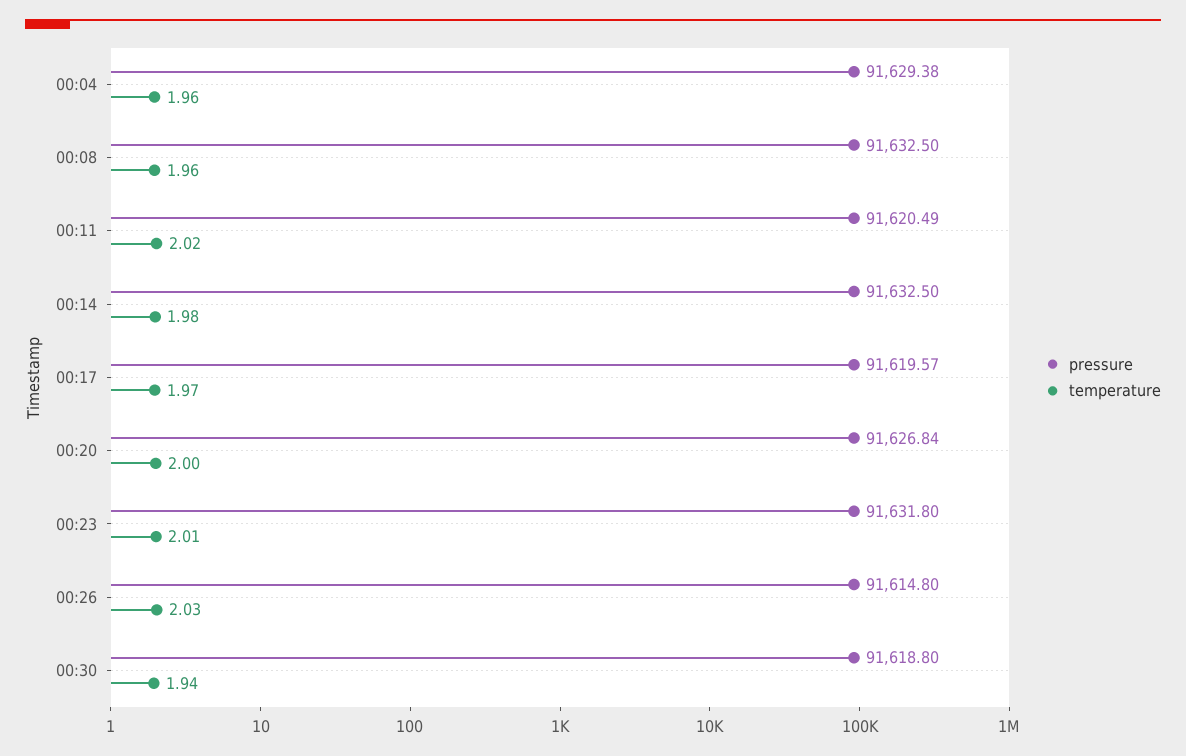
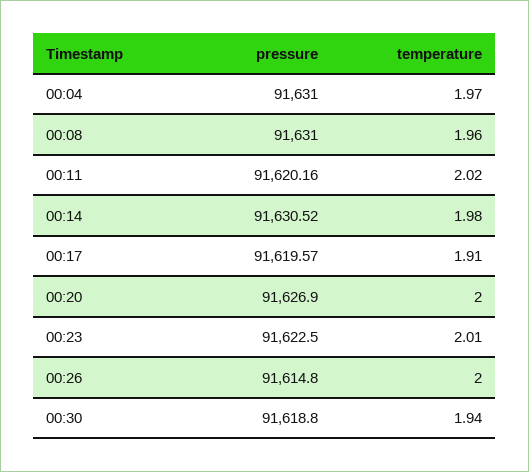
  {
    "pressure": {
-     "00:04": 91629.38,
+     "00:04": 91631,
-     "00:08": 91632.5,
+     "00:08": 91631,
-     "00:11": 91620.49,
+     "00:11": 91620.16,
-     "00:14": 91632.5,
+     "00:14": 91630.52,
      "00:17": 91619.57,
-     "00:20": 91626.84,
+     "00:20": 91626.9,
-     "00:23": 91631.8,
+     "00:23": 91622.5,
      "00:26": 91614.8,
      "00:30": 91618.8
    },
    "temperature": {
-     "00:04": 1.96,
+     "00:04": 1.97,
      "00:08": 1.96,
      "00:11": 2.02,
      "00:14": 1.98,
-     "00:17": 1.97,
+     "00:17": 1.91,
      "00:20": 2,
      "00:23": 2.01,
-     "00:26": 2.03,
+     "00:26": 2,
      "00:30": 1.94
    }
  }

